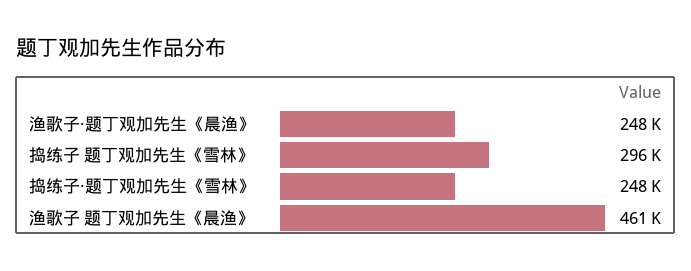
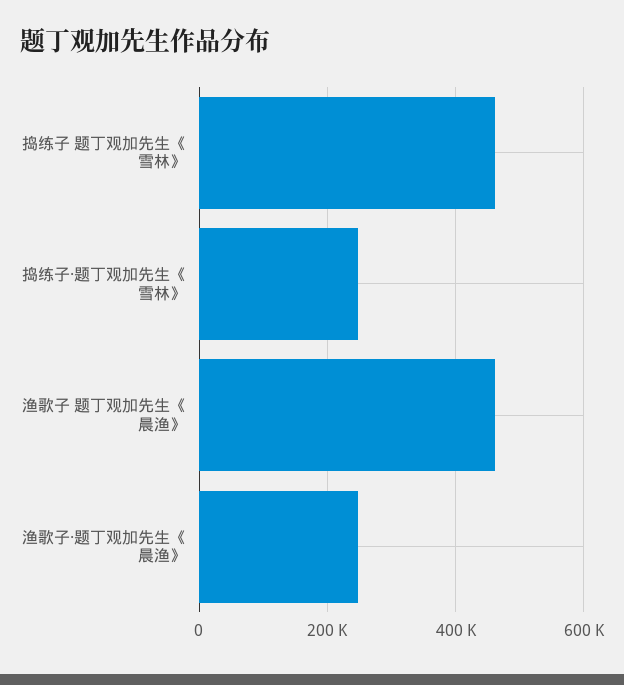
  {
    "渔歌子·题丁观加先生《晨渔》": 248000,
-   "捣练子 题丁观加先生《雪林》": 296000,
+   "捣练子 题丁观加先生《雪林》": 460000,
    "捣练子·题丁观加先生《雪林》": 248000,
    "渔歌子 题丁观加先生《晨渔》": 461000
  }

